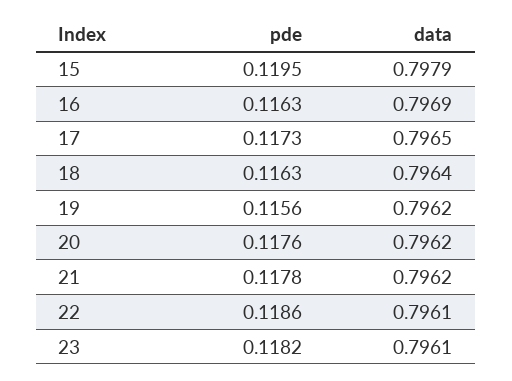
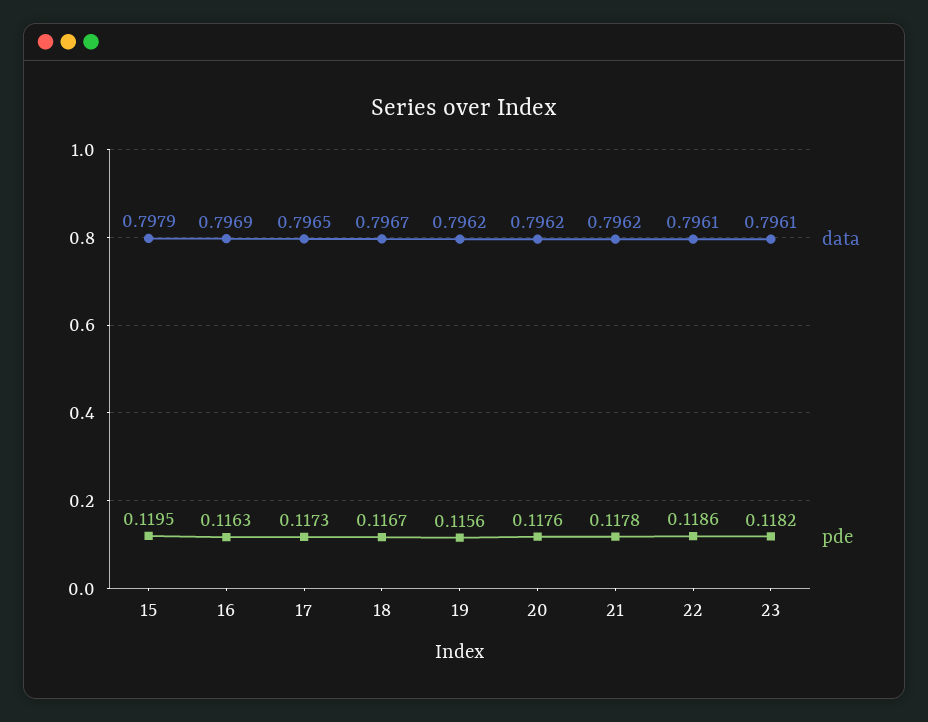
  {
    "pde": {
      "15": 0.1195,
      "16": 0.1163,
      "17": 0.1173,
-     "18": 0.1163,
+     "18": 0.1167,
      "19": 0.1156,
      "20": 0.1176,
      "21": 0.1178,
      "22": 0.1186,
      "23": 0.1182
    },
    "data": {
      "15": 0.7979,
      "16": 0.7969,
      "17": 0.7965,
-     "18": 0.7964,
+     "18": 0.7967,
      "19": 0.7962,
      "20": 0.7962,
      "21": 0.7962,
      "22": 0.7961,
      "23": 0.7961
    }
  }

